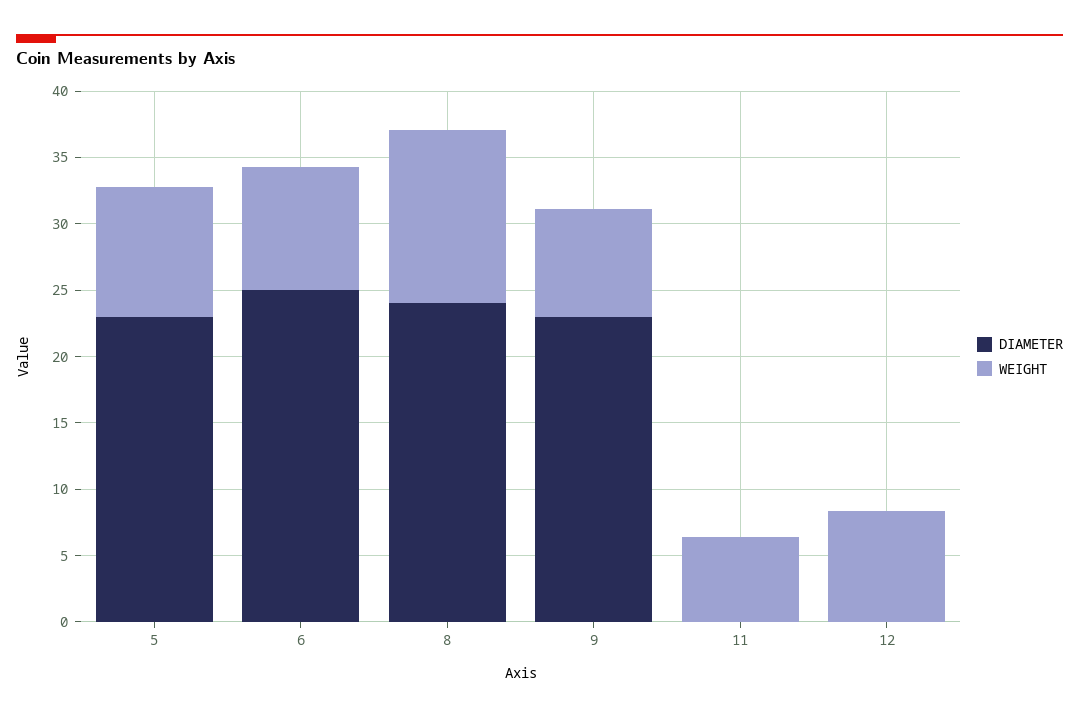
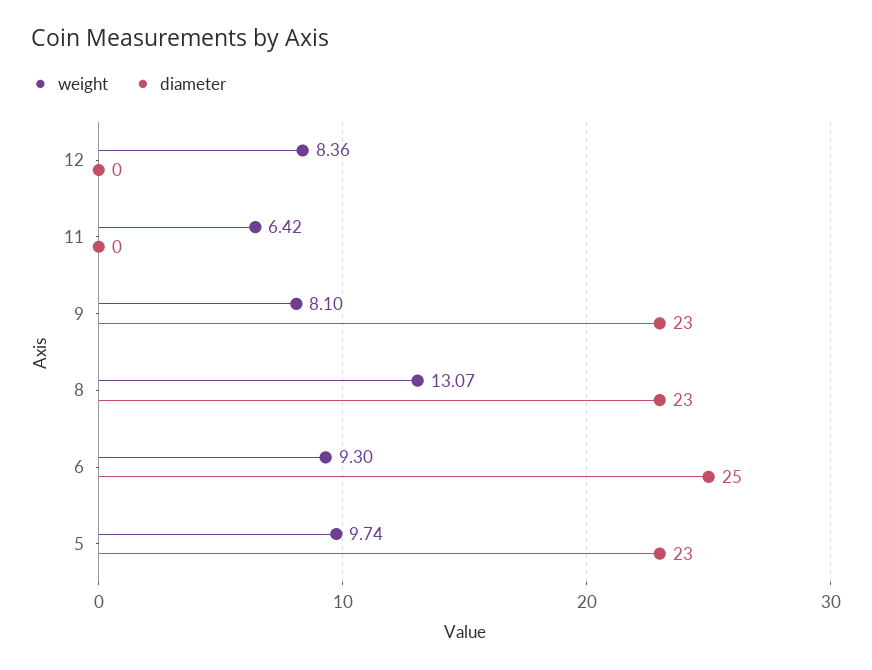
  {
    "DIAMETER": {
      "5": 23,
      "6": 25,
-     "8": 24,
+     "8": 23,
      "9": 23,
      "11": 0,
      "12": 0
    },
    "WEIGHT": {
      "5": 9.74,
      "6": 9.3,
      "8": 13.07,
      "9": 8.1,
      "11": 6.42,
      "12": 8.36
    }
  }

